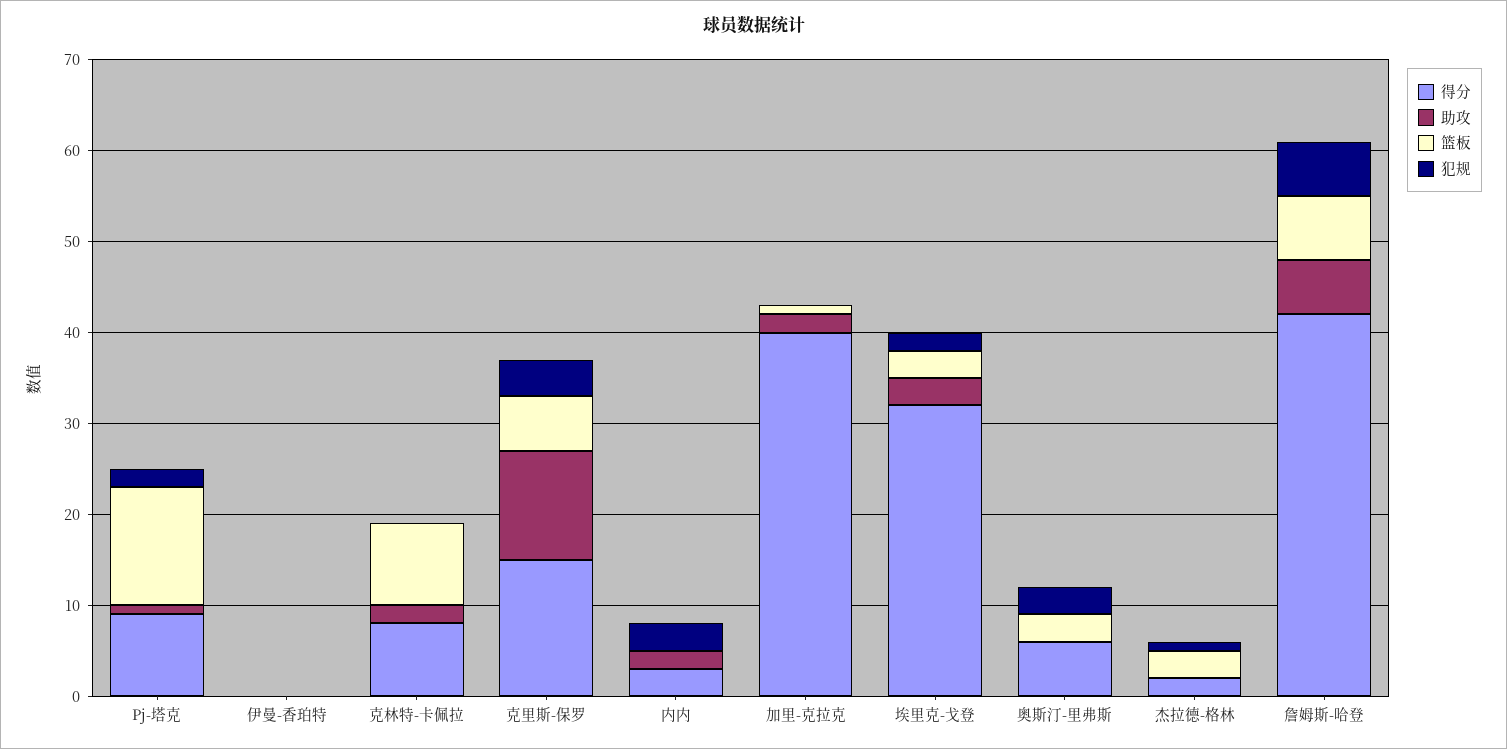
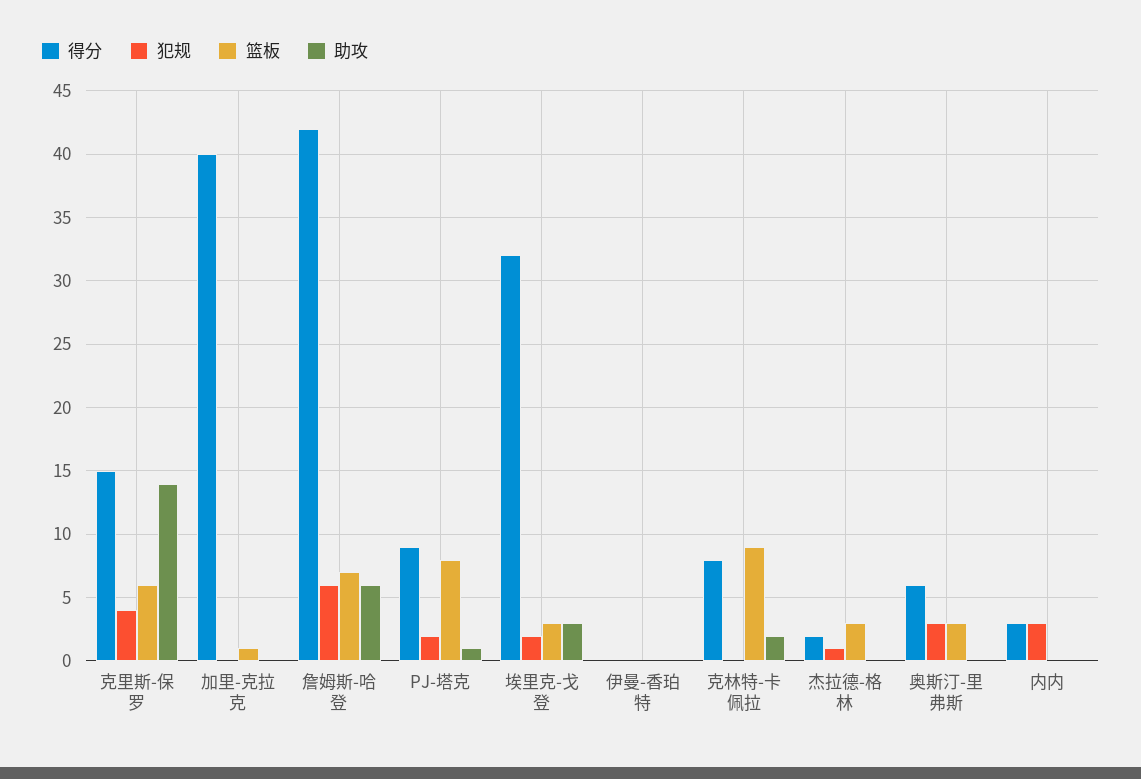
  {
    "得分": {
      "Pj-塔克": 9,
      "伊曼-香珀特": 0,
      "克林特-卡佩拉": 8,
      "克里斯-保罗": 15,
      "内内": 3,
      "加里-克拉克": 40,
      "埃里克-戈登": 32,
      "奥斯汀-里弗斯": 6,
      "杰拉德-格林": 2,
      "詹姆斯-哈登": 42
    },
    "助攻": {
      "Pj-塔克": 1,
      "伊曼-香珀特": 0,
      "克林特-卡佩拉": 2,
-     "克里斯-保罗": 12,
+     "克里斯-保罗": 14,
-     "内内": 2,
+     "内内": 0,
-     "加里-克拉克": 2,
+     "加里-克拉克": 0,
      "埃里克-戈登": 3,
      "奥斯汀-里弗斯": 0,
      "杰拉德-格林": 0,
      "詹姆斯-哈登": 6
    },
    "篮板": {
-     "Pj-塔克": 13,
+     "Pj-塔克": 8,
      "伊曼-香珀特": 0,
      "克林特-卡佩拉": 9,
      "克里斯-保罗": 6,
      "内内": 0,
      "加里-克拉克": 1,
      "埃里克-戈登": 3,
      "奥斯汀-里弗斯": 3,
      "杰拉德-格林": 3,
      "詹姆斯-哈登": 7
    },
    "犯规": {
      "Pj-塔克": 2,
      "伊曼-香珀特": 0,
      "克林特-卡佩拉": 0,
      "克里斯-保罗": 4,
      "内内": 3,
      "加里-克拉克": 0,
      "埃里克-戈登": 2,
      "奥斯汀-里弗斯": 3,
      "杰拉德-格林": 1,
      "詹姆斯-哈登": 6
    }
  }

